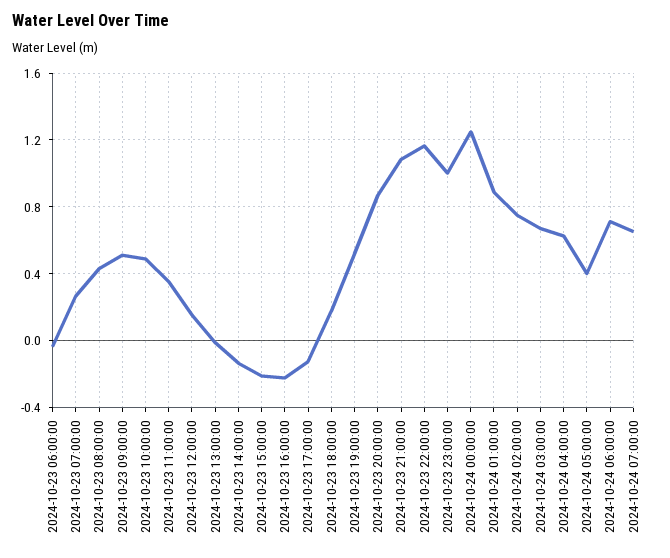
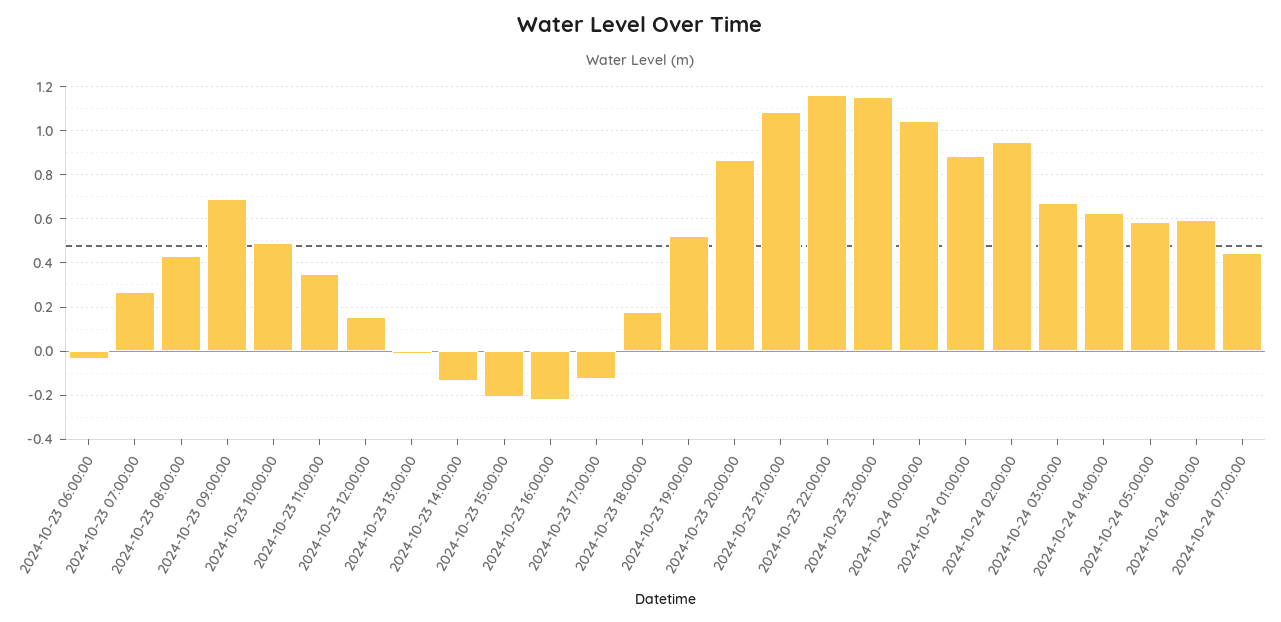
  {
    "2024-10-23 06:00:00": -0.05,
    "2024-10-23 07:00:00": 0.25,
    "2024-10-23 08:00:00": 0.45,
-   "2024-10-23 09:00:00": 0.5,
+   "2024-10-23 09:00:00": 0.7,
    "2024-10-23 10:00:00": 0.5,
    "2024-10-23 11:00:00": 0.35,
    "2024-10-23 12:00:00": 0.15,
    "2024-10-23 13:00:00": 0,
    "2024-10-23 14:00:00": -0.15,
    "2024-10-23 15:00:00": -0.2,
    "2024-10-23 16:00:00": -0.2,
    "2024-10-23 17:00:00": -0.15,
    "2024-10-23 18:00:00": 0.2,
    "2024-10-23 19:00:00": 0.5,
    "2024-10-23 20:00:00": 0.85,
    "2024-10-23 21:00:00": 1.1,
    "2024-10-23 22:00:00": 1.15,
-   "2024-10-23 23:00:00": 1,
+   "2024-10-23 23:00:00": 1.15,
-   "2024-10-24 00:00:00": 1.25,
+   "2024-10-24 00:00:00": 1.05,
    "2024-10-24 01:00:00": 0.9,
-   "2024-10-24 02:00:00": 0.75,
+   "2024-10-24 02:00:00": 0.95,
    "2024-10-24 03:00:00": 0.65,
    "2024-10-24 04:00:00": 0.65,
-   "2024-10-24 05:00:00": 0.4,
+   "2024-10-24 05:00:00": 0.6,
-   "2024-10-24 06:00:00": 0.7,
+   "2024-10-24 06:00:00": 0.6,
-   "2024-10-24 07:00:00": 0.65
+   "2024-10-24 07:00:00": 0.45
  }

